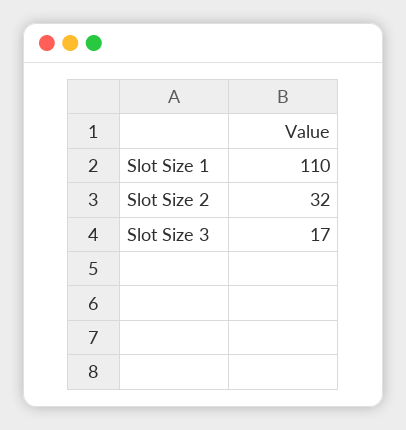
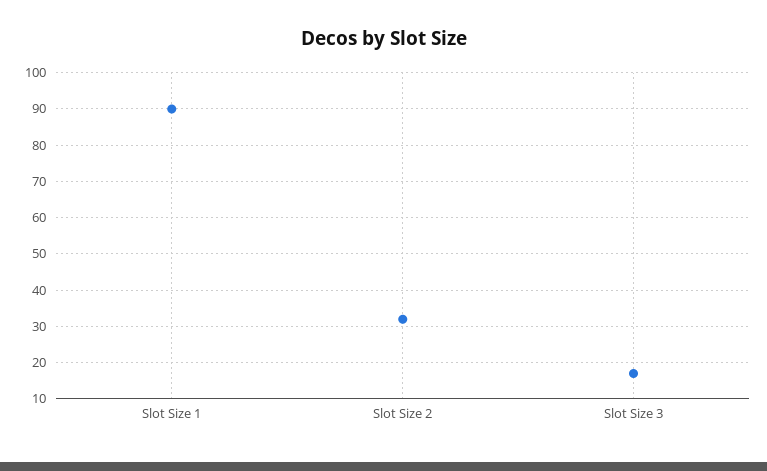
  {
-   "Slot Size 1": 110,
+   "Slot Size 1": 90,
    "Slot Size 2": 32,
    "Slot Size 3": 17
  }

